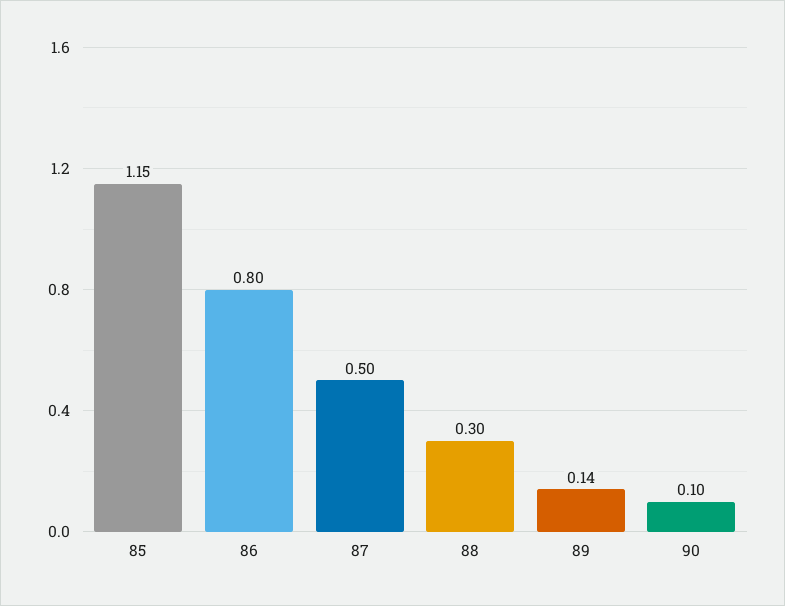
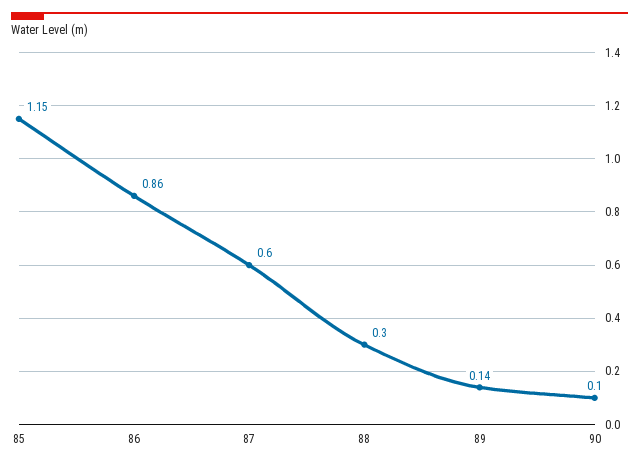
  {
    "85": 1.15,
-   "86": 0.8,
+   "86": 0.86,
-   "87": 0.5,
+   "87": 0.6,
    "88": 0.3,
    "89": 0.14,
    "90": 0.1
  }

